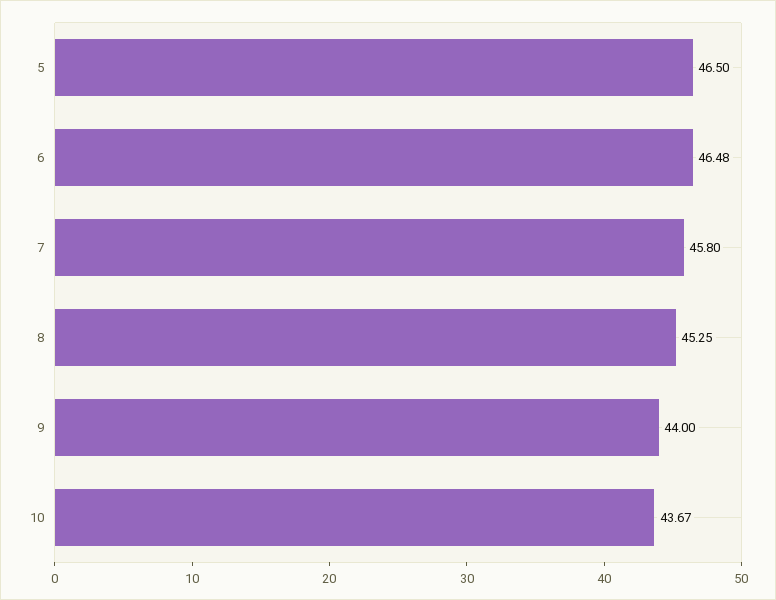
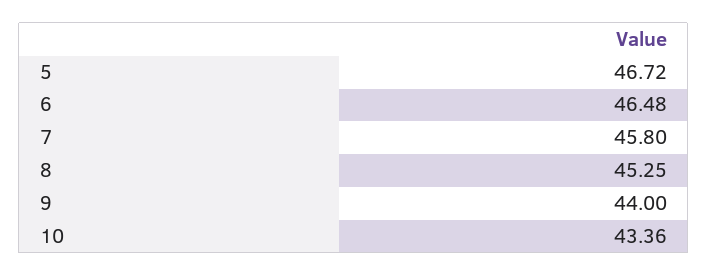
  {
-   "5": 46.5,
+   "5": 46.72,
    "6": 46.48,
    "7": 45.8,
    "8": 45.25,
    "9": 44,
-   "10": 43.67
+   "10": 43.36
  }

